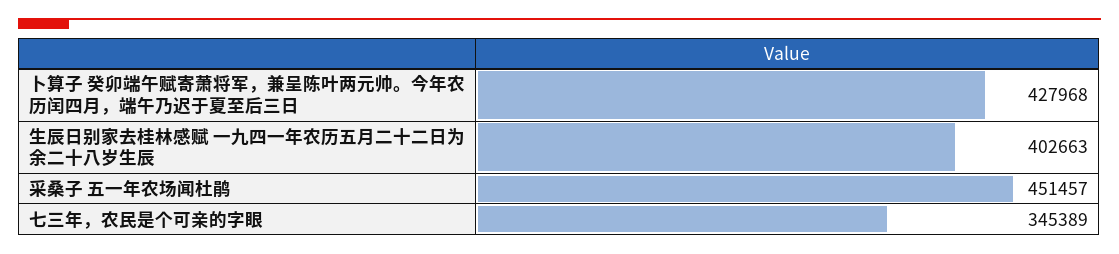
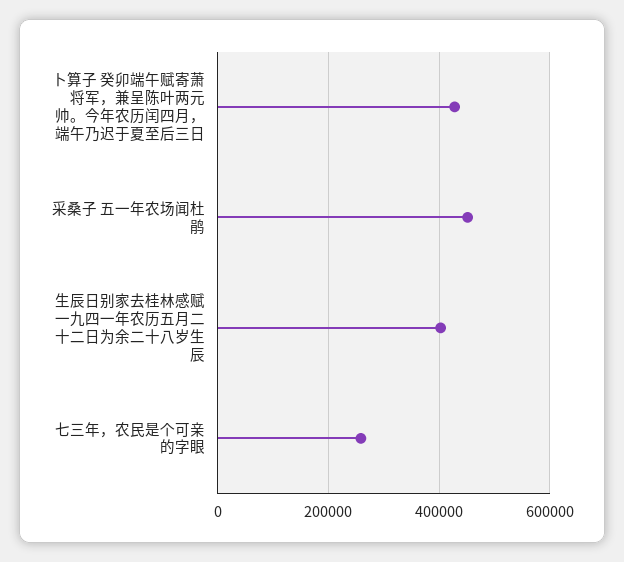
  {
    "卜算子 癸卯端午赋寄萧将军，兼呈陈叶两元帅。今年农历闰四月，端午乃迟于夏至后三日": 427968,
    "生辰日别家去桂林感赋 一九四一年农历五月二十二日为余二十八岁生辰": 402663,
    "采桑子 五一年农场闻杜鹃": 451457,
-   "七三年，农民是个可亲的字眼": 345389
+   "七三年，农民是个可亲的字眼": 260000
  }

